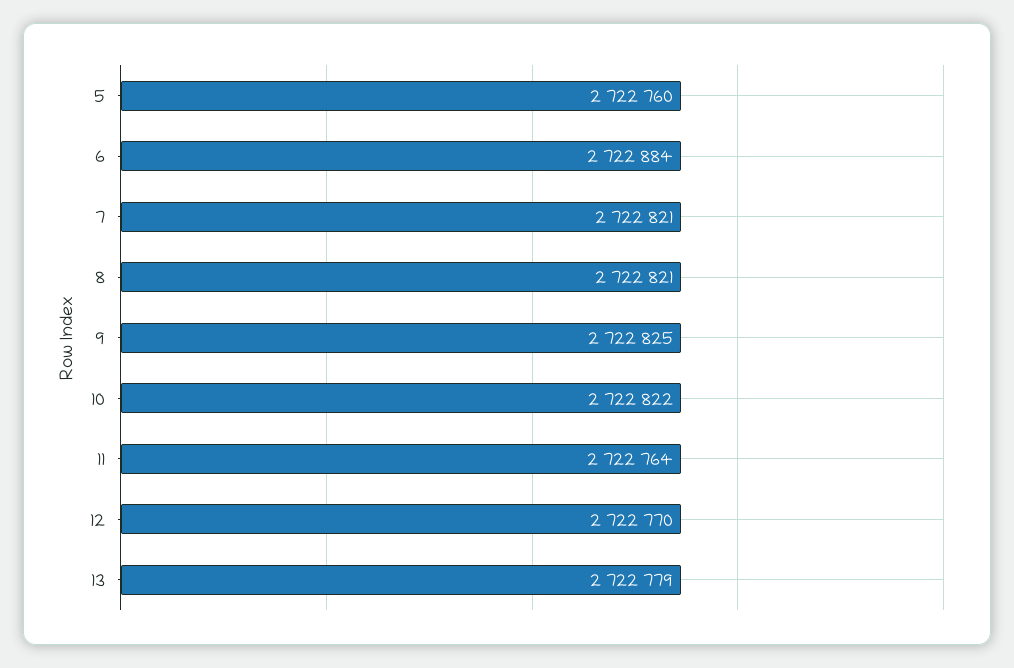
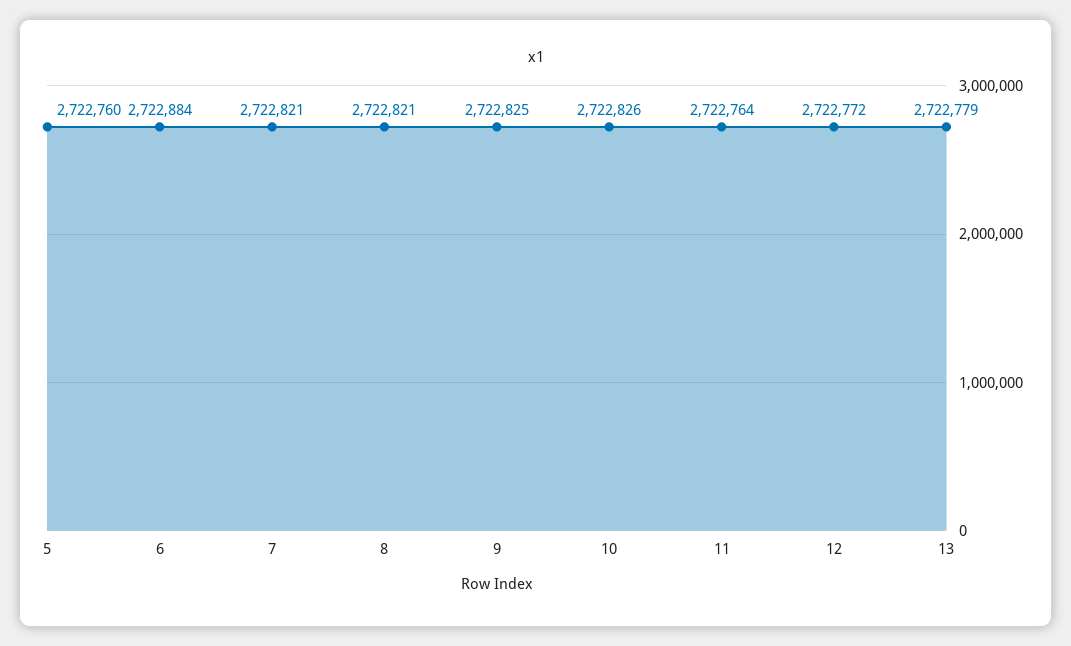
  {
    "5": 2722760,
    "6": 2722884,
    "7": 2722821,
    "8": 2722821,
    "9": 2722825,
-   "10": 2722822,
+   "10": 2722826,
    "11": 2722764,
-   "12": 2722770,
+   "12": 2722772,
    "13": 2722779
  }

